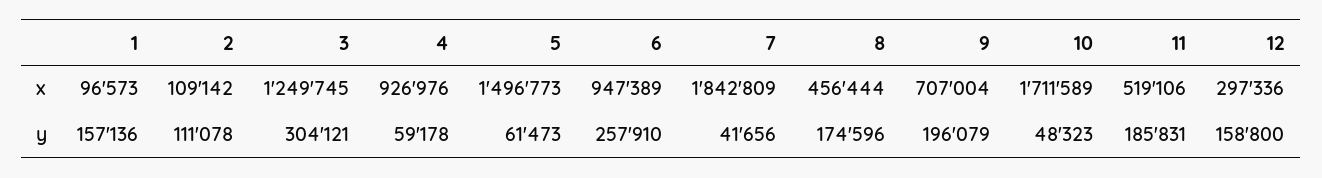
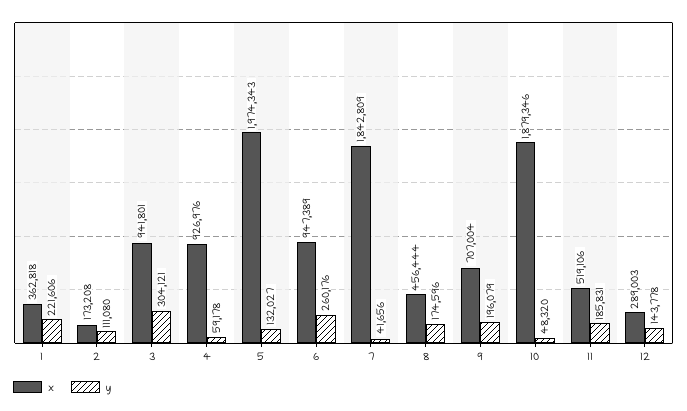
  {
    "x": {
-     "1": 96573,
+     "1": 362818,
-     "2": 109142,
+     "2": 173208,
-     "3": 1249745,
+     "3": 941801,
      "4": 926976,
-     "5": 1496773,
+     "5": 1974343,
      "6": 947389,
      "7": 1842809,
      "8": 456444,
      "9": 707004,
-     "10": 1711589,
+     "10": 1879346,
      "11": 519106,
-     "12": 297336
+     "12": 289003
    },
    "y": {
-     "1": 157136,
+     "1": 221606,
-     "2": 111078,
+     "2": 111080,
      "3": 304121,
      "4": 59178,
-     "5": 61473,
+     "5": 132027,
-     "6": 257910,
+     "6": 260176,
      "7": 41656,
      "8": 174596,
      "9": 196079,
-     "10": 48323,
+     "10": 48320,
      "11": 185831,
-     "12": 158800
+     "12": 143778
    }
  }

